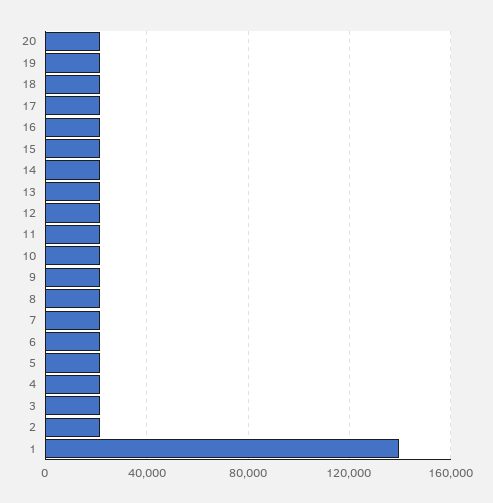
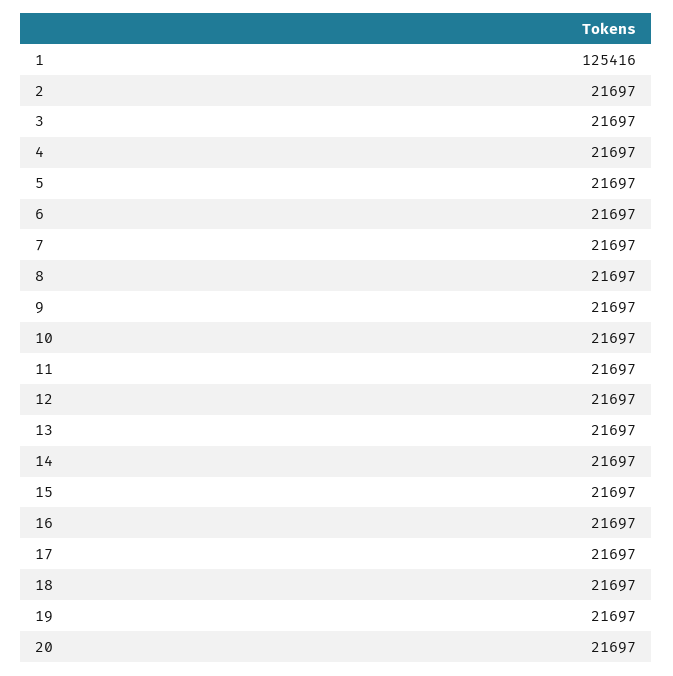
  {
    "20": 21697,
    "19": 21697,
    "18": 21697,
    "17": 21697,
    "16": 21697,
    "15": 21697,
    "14": 21697,
    "13": 21697,
    "12": 21697,
    "11": 21697,
    "10": 21697,
    "9": 21697,
    "8": 21697,
    "7": 21697,
    "6": 21697,
    "5": 21697,
    "4": 21697,
    "3": 21697,
    "2": 21697,
-   "1": 140000
+   "1": 125416
  }

